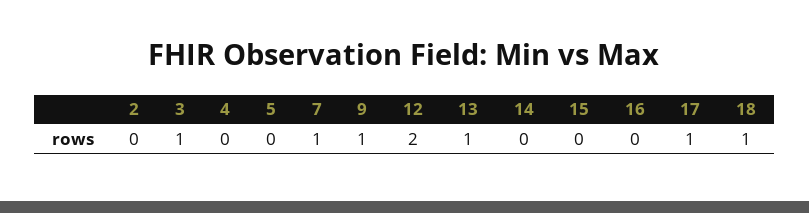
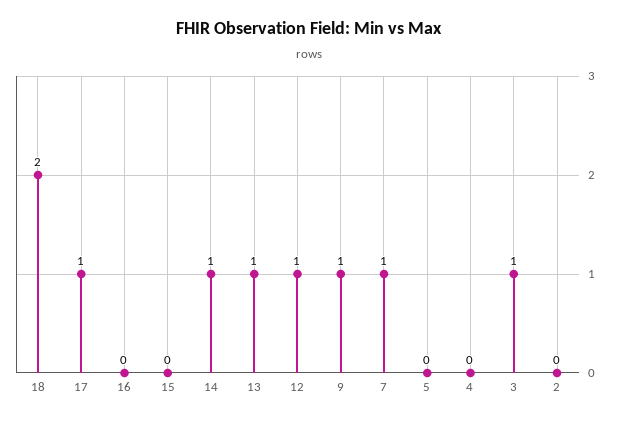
  {
    "2": 0,
    "3": 1,
    "4": 0,
    "5": 0,
    "7": 1,
    "9": 1,
-   "12": 2,
+   "12": 1,
    "13": 1,
-   "14": 0,
+   "14": 1,
    "15": 0,
    "16": 0,
    "17": 1,
-   "18": 1
+   "18": 2
  }

